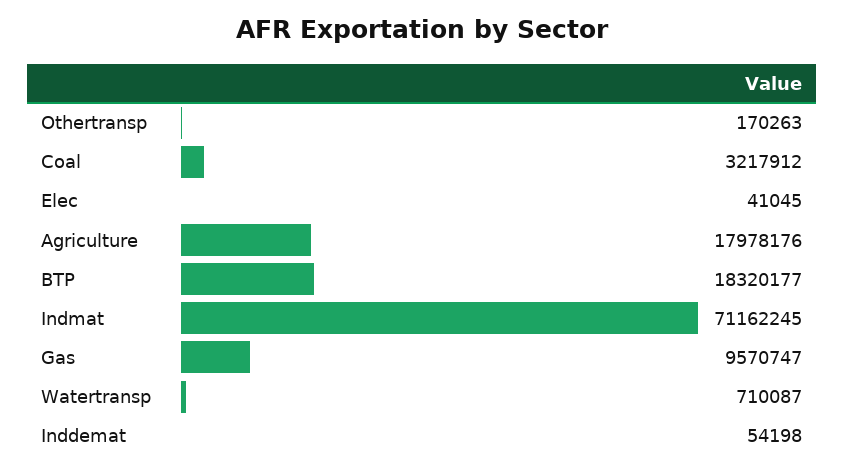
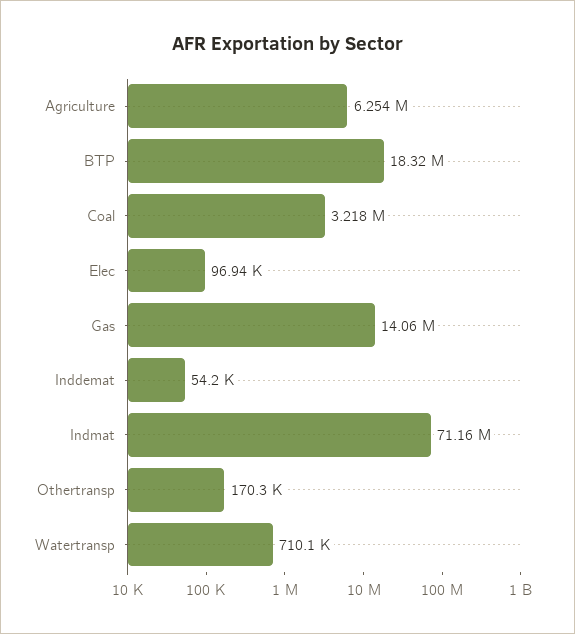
  {
    "Othertransp": 170263,
    "Coal": 3217912,
-   "Elec": 41045,
+   "Elec": 96940,
-   "Agriculture": 17978176,
+   "Agriculture": 6254000,
    "BTP": 18320177,
    "Indmat": 71162245,
-   "Gas": 9570747,
+   "Gas": 14060000,
    "Watertransp": 710087,
    "Inddemat": 54198
  }

